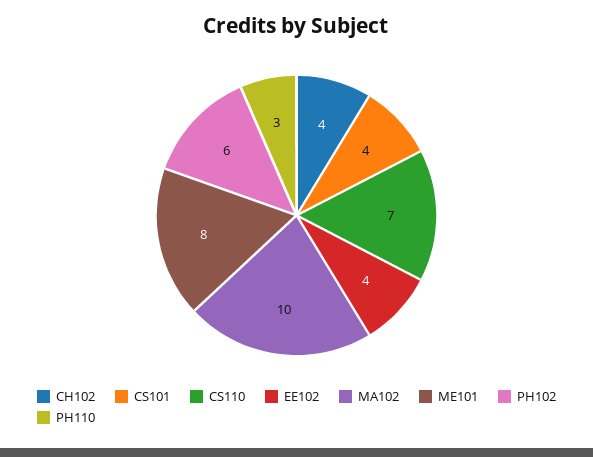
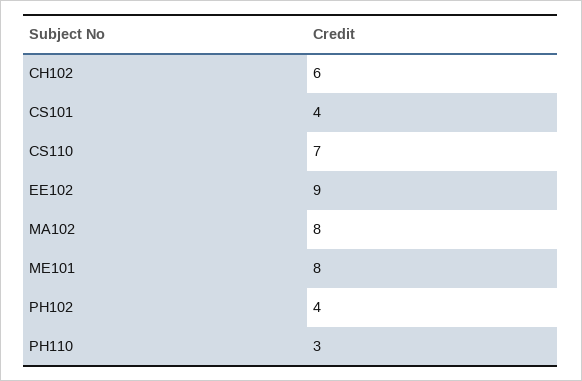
  {
-   "CH102": 4,
+   "CH102": 6,
    "CS101": 4,
    "CS110": 7,
-   "EE102": 4,
+   "EE102": 9,
-   "MA102": 10,
+   "MA102": 8,
    "ME101": 8,
-   "PH102": 6,
+   "PH102": 4,
    "PH110": 3
  }

